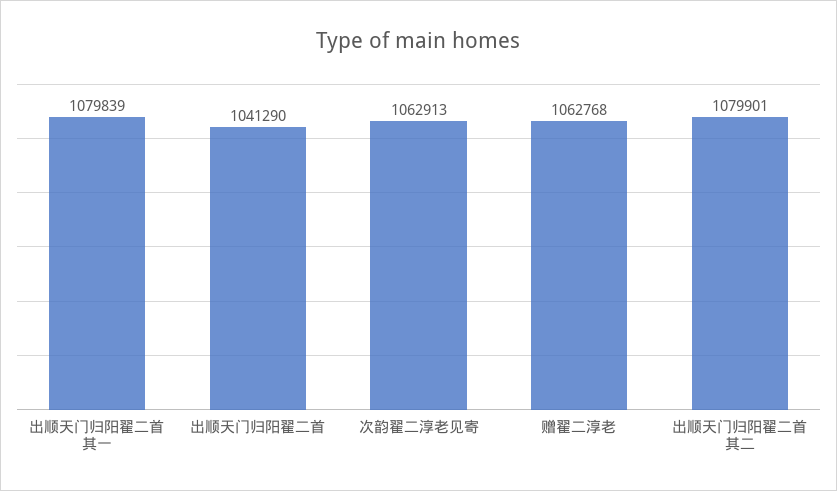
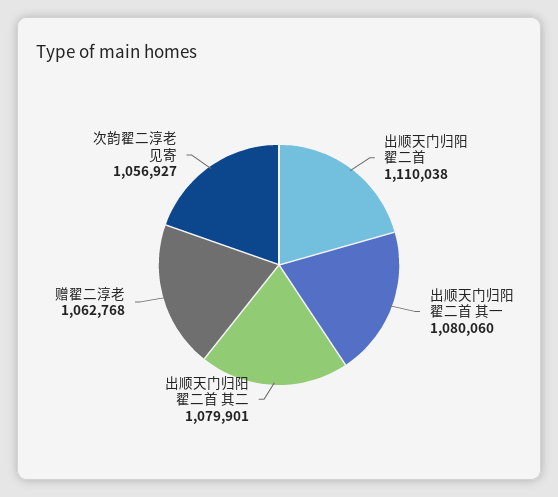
  {
-   "出顺天门归阳翟二首 其一": 1079839,
+   "出顺天门归阳翟二首 其一": 1080060,
-   "出顺天门归阳翟二首": 1041290,
+   "出顺天门归阳翟二首": 1110038,
-   "次韵翟二淳老见寄": 1062913,
+   "次韵翟二淳老见寄": 1056927,
    "赠翟二淳老": 1062768,
    "出顺天门归阳翟二首 其二": 1079901
  }

